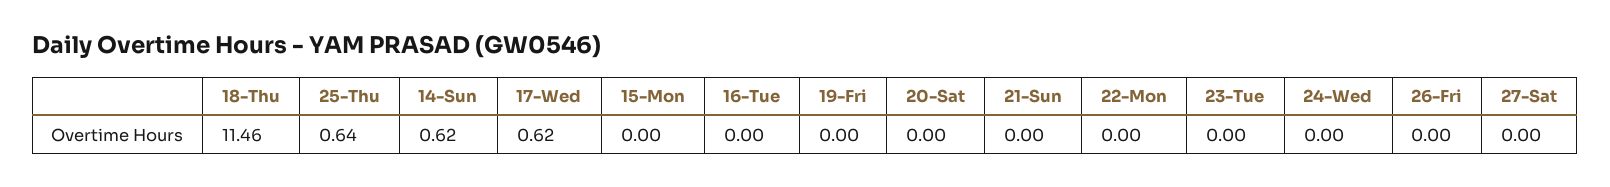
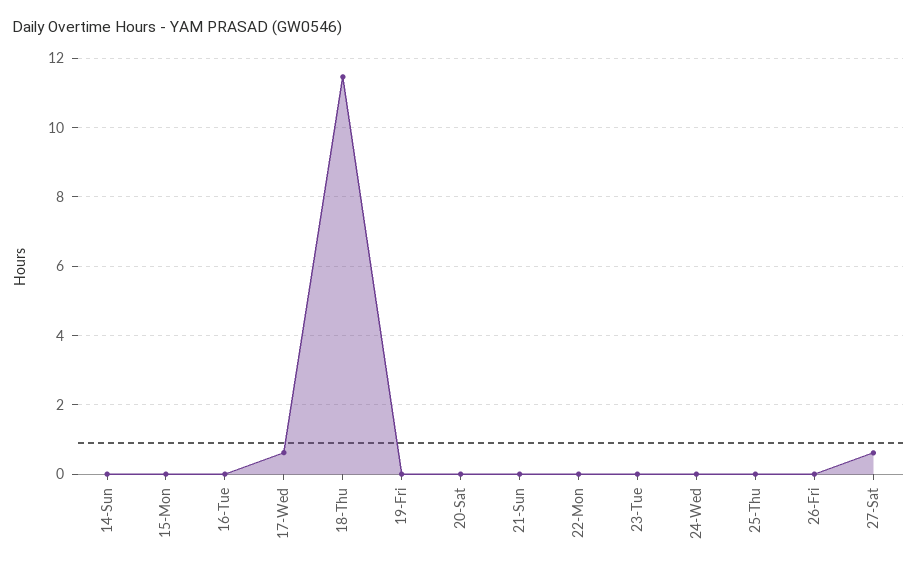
  {
    "18-Thu": 11.46,
-   "25-Thu": 0.64,
+   "25-Thu": 0,
-   "14-Sun": 0.62,
+   "14-Sun": 0,
    "17-Wed": 0.62,
    "15-Mon": 0,
    "16-Tue": 0,
    "19-Fri": 0,
    "20-Sat": 0,
    "21-Sun": 0,
    "22-Mon": 0,
    "23-Tue": 0,
    "24-Wed": 0,
    "26-Fri": 0,
-   "27-Sat": 0
+   "27-Sat": 0.6
  }

